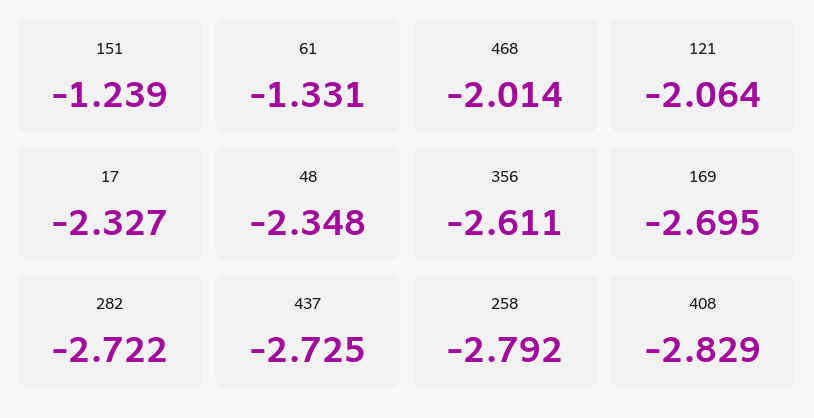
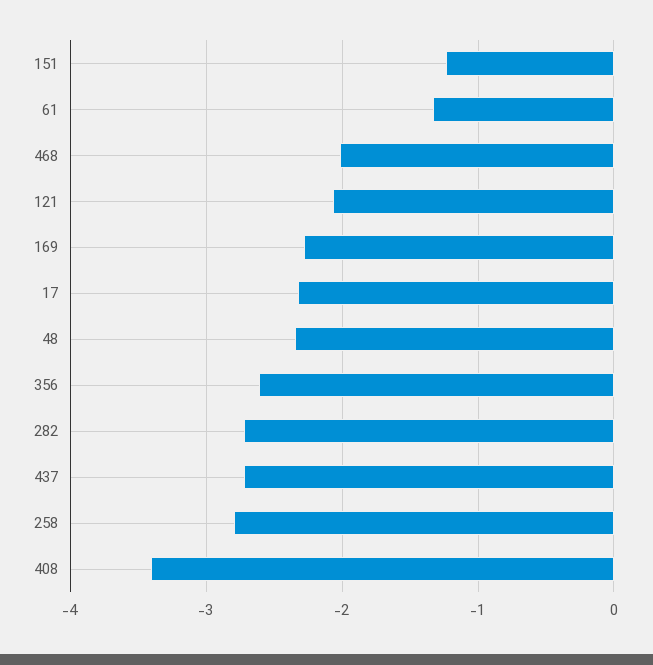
  {
    "151": -1.239,
    "61": -1.331,
    "468": -2.014,
    "121": -2.064,
    "17": -2.327,
    "48": -2.348,
    "356": -2.611,
-   "169": -2.695,
+   "169": -2.3,
    "282": -2.722,
    "437": -2.725,
    "258": -2.792,
-   "408": -2.829
+   "408": -3.4
  }

